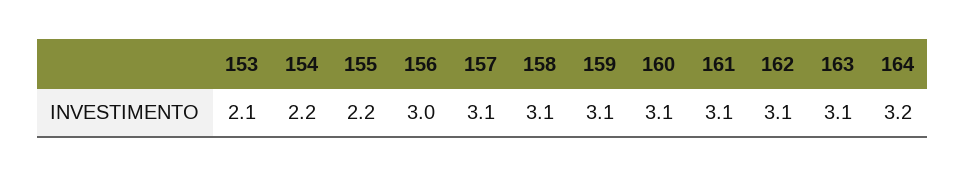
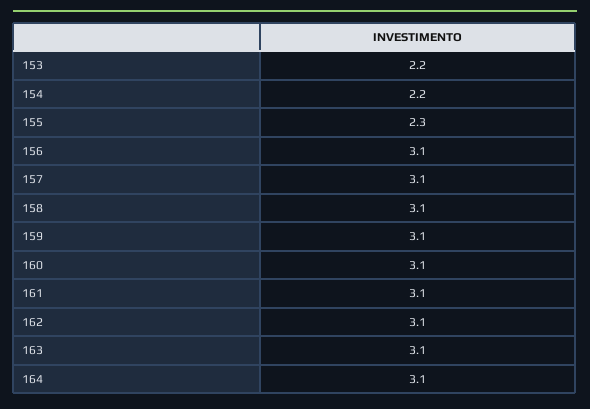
  {
-   "153": 2.1,
+   "153": 2.2,
    "154": 2.2,
-   "155": 2.2,
+   "155": 2.3,
-   "156": 3,
+   "156": 3.1,
    "157": 3.1,
    "158": 3.1,
    "159": 3.1,
    "160": 3.1,
    "161": 3.1,
    "162": 3.1,
    "163": 3.1,
-   "164": 3.2
+   "164": 3.1
  }

